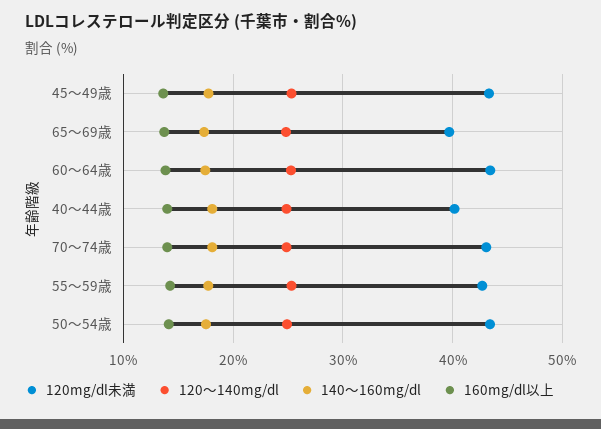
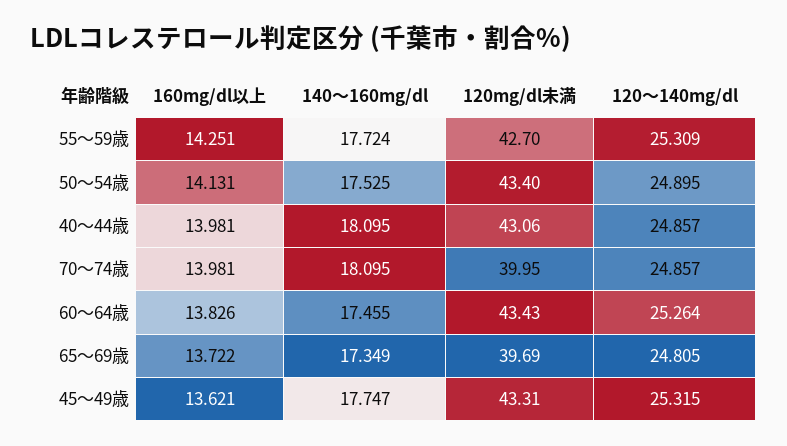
  {
    "120mg/dl未満": {
      "45～49歳": 43.31,
      "65～69歳": 39.69,
      "60～64歳": 43.43,
-     "40～44歳": 40,
+     "40～44歳": 43.06,
-     "70～74歳": 43,
+     "70～74歳": 39.95,
      "55～59歳": 42.7,
      "50～54歳": 43.4
    },
    "120～140mg/dl": {
      "45～49歳": 25.315,
      "65～69歳": 24.805,
      "60～64歳": 25.264,
      "40～44歳": 24.857,
      "70～74歳": 24.857,
      "55～59歳": 25.309,
      "50～54歳": 24.895
    },
    "140～160mg/dl": {
      "45～49歳": 17.747,
      "65～69歳": 17.349,
      "60～64歳": 17.455,
      "40～44歳": 18.095,
      "70～74歳": 18.095,
      "55～59歳": 17.724,
      "50～54歳": 17.525
    },
    "160mg/dl以上": {
      "45～49歳": 13.621,
      "65～69歳": 13.722,
      "60～64歳": 13.826,
      "40～44歳": 13.981,
      "70～74歳": 13.981,
      "55～59歳": 14.251,
      "50～54歳": 14.131
    }
  }

